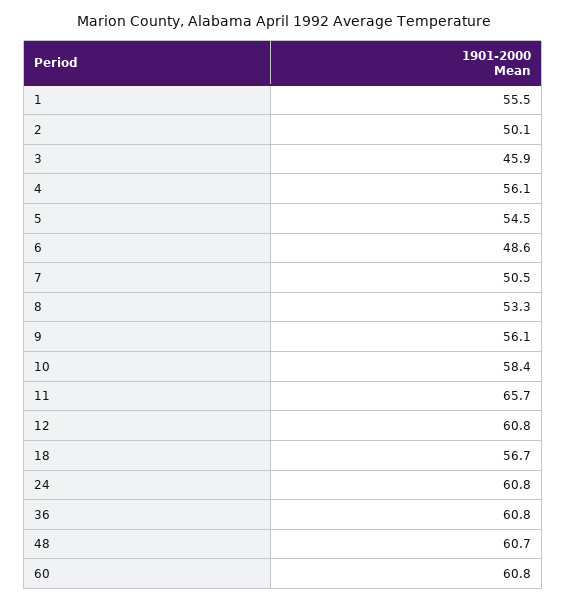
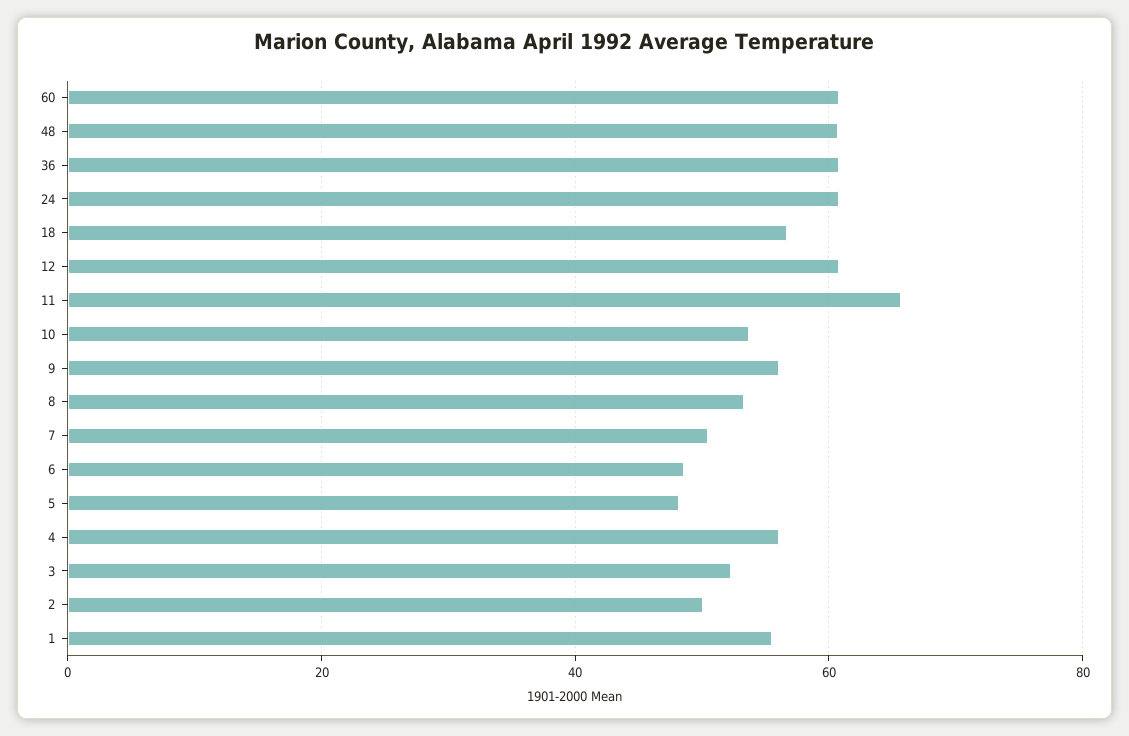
  {
    "1": 55.5,
    "2": 50.1,
-   "3": 45.9,
+   "3": 52,
    "4": 56.1,
-   "5": 54.5,
+   "5": 48,
    "6": 48.6,
    "7": 50.5,
    "8": 53.3,
    "9": 56.1,
-   "10": 58.4,
+   "10": 54,
    "11": 65.7,
    "12": 60.8,
    "18": 56.7,
    "24": 60.8,
    "36": 60.8,
    "48": 60.7,
    "60": 60.8
  }

